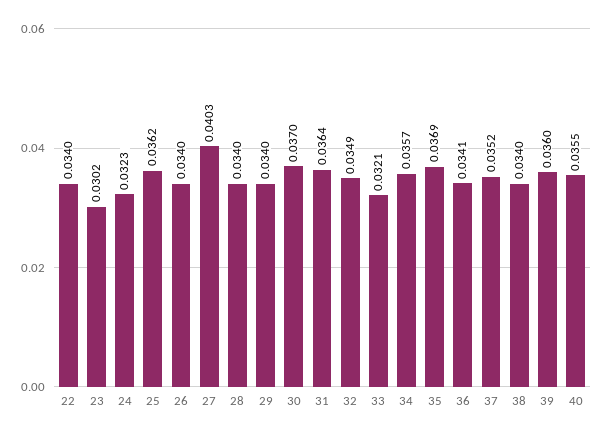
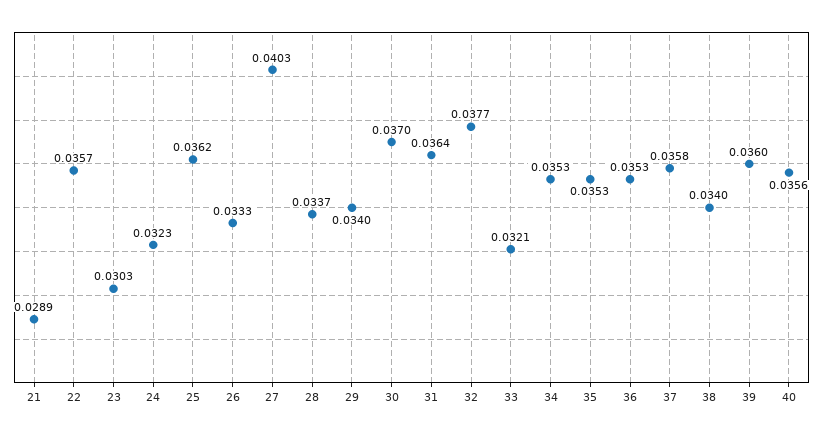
  {
-   "22": 0.034,
+   "22": 0.0357,
-   "23": 0.0302,
+   "23": 0.0303,
    "24": 0.0323,
    "25": 0.0362,
-   "26": 0.034,
+   "26": 0.0333,
    "27": 0.0403,
-   "28": 0.034,
+   "28": 0.0337,
    "29": 0.034,
    "30": 0.037,
    "31": 0.0364,
-   "32": 0.0349,
+   "32": 0.0377,
    "33": 0.0321,
-   "34": 0.0357,
+   "34": 0.0353,
-   "35": 0.0369,
+   "35": 0.0353,
-   "36": 0.0341,
+   "36": 0.0353,
-   "37": 0.0352,
+   "37": 0.0358,
    "38": 0.034,
    "39": 0.036,
-   "40": 0.0355
+   "40": 0.0356,
+   "21": 0.0289
  }

